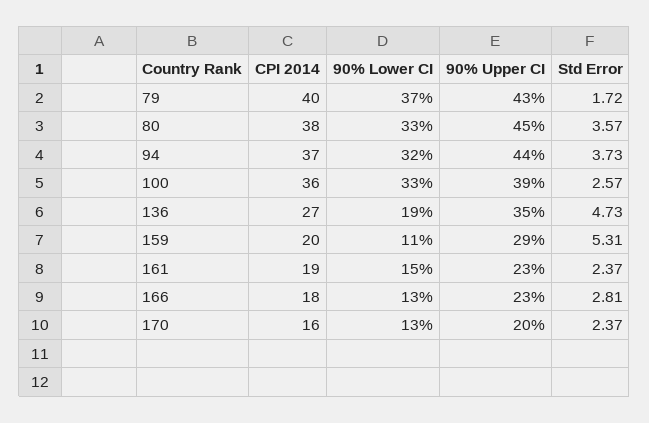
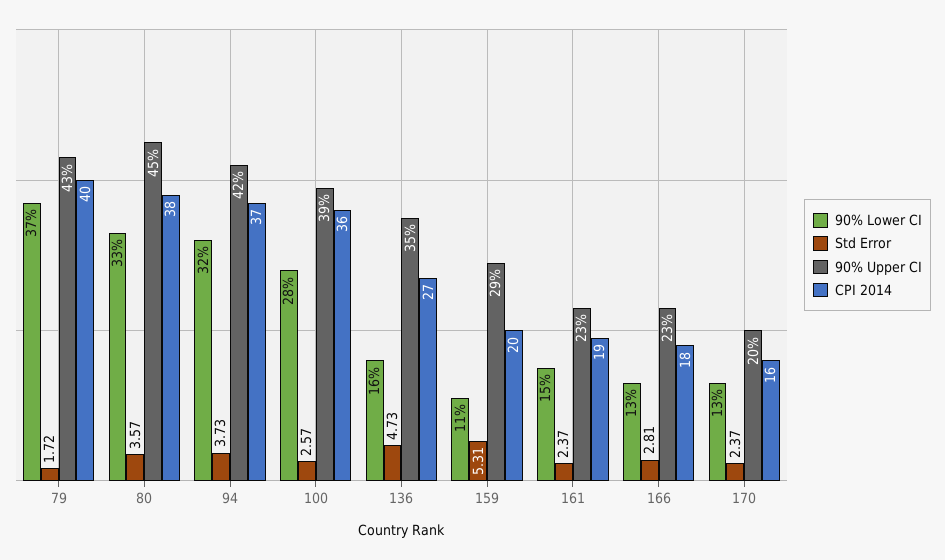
  {
    "CPI 2014": {
      "79": 40,
      "80": 38,
      "94": 37,
      "100": 36,
      "136": 27,
      "159": 20,
      "161": 19,
      "166": 18,
      "170": 16
    },
    "90% Lower CI": {
      "79": 37,
      "80": 33,
      "94": 32,
-     "100": 33,
+     "100": 28,
-     "136": 19,
+     "136": 16,
      "159": 11,
      "161": 15,
      "166": 13,
      "170": 13
    },
    "90% Upper CI": {
      "79": 43,
      "80": 45,
-     "94": 44,
+     "94": 42,
      "100": 39,
      "136": 35,
      "159": 29,
      "161": 23,
      "166": 23,
      "170": 20
    },
    "Std Error": {
      "79": 1.72,
      "80": 3.57,
      "94": 3.73,
      "100": 2.57,
      "136": 4.73,
      "159": 5.31,
      "161": 2.37,
      "166": 2.81,
      "170": 2.37
    }
  }

